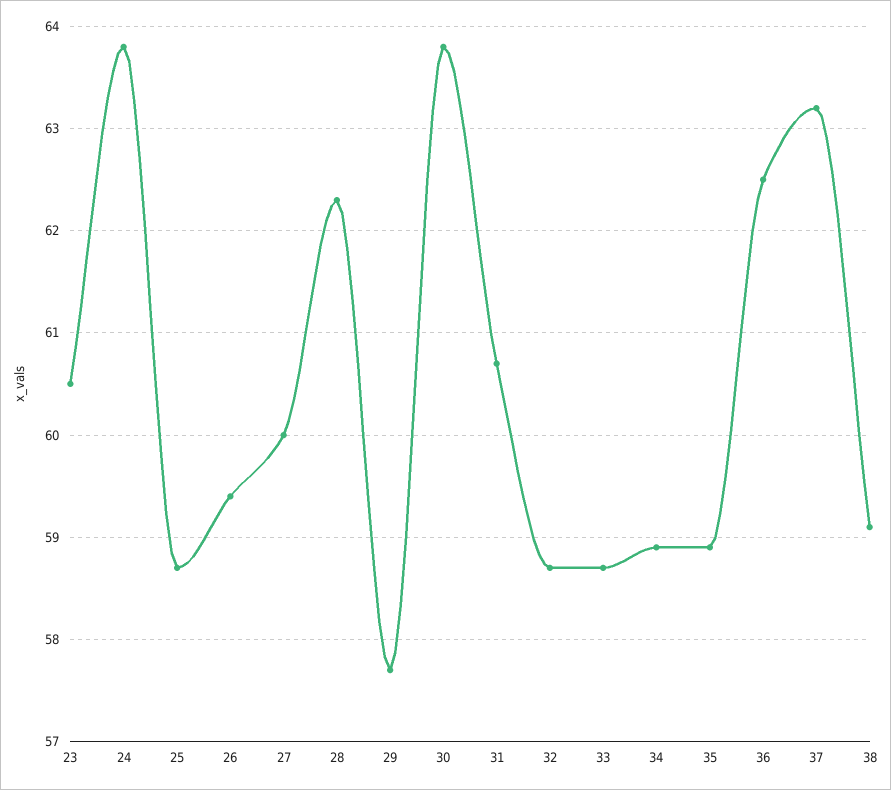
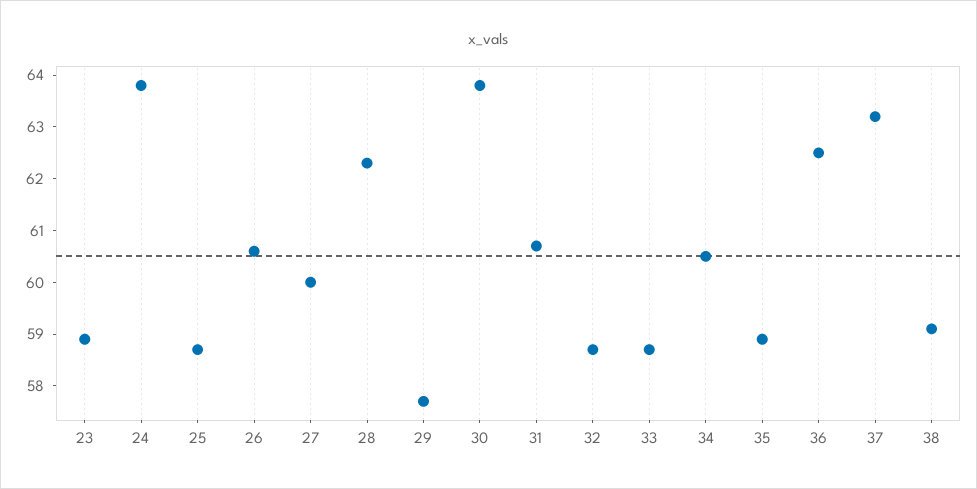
  {
-   "23": 60.5,
+   "23": 59,
    "24": 63.8,
    "25": 58.7,
-   "26": 59.4,
+   "26": 60.5,
    "27": 60,
    "28": 62.3,
    "29": 57.7,
    "30": 63.8,
    "31": 60.7,
    "32": 58.7,
    "33": 58.7,
-   "34": 58.9,
+   "34": 60.5,
    "35": 58.9,
    "36": 62.5,
    "37": 63.2,
    "38": 59.1
  }

